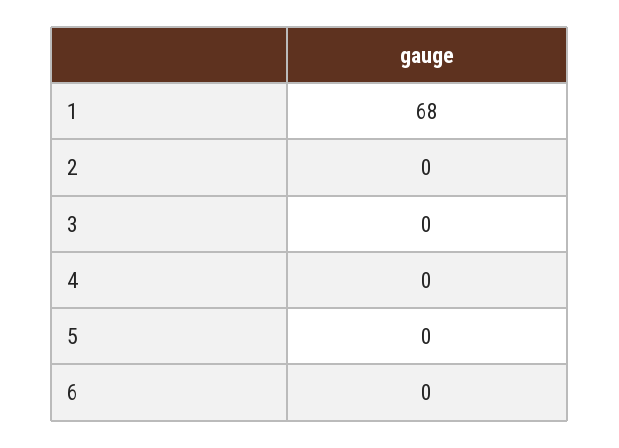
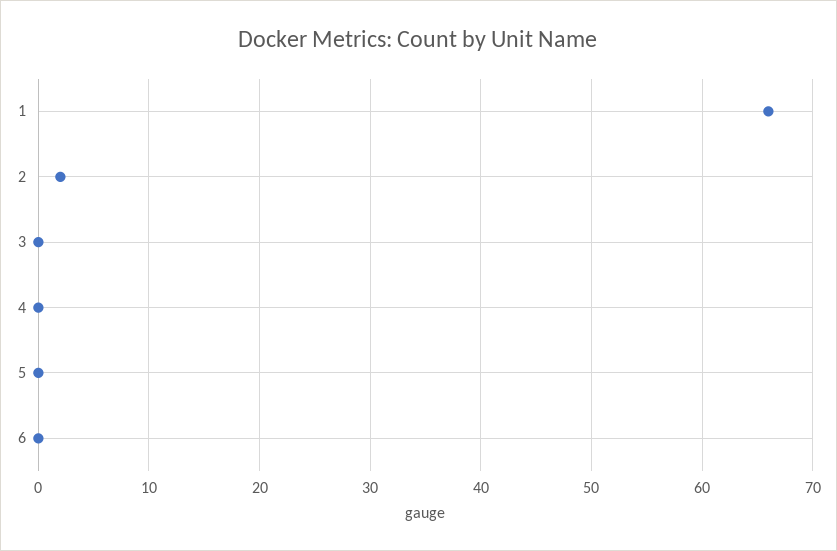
  {
-   "1": 68,
+   "1": 66,
-   "2": 0,
+   "2": 2,
    "3": 0,
    "4": 0,
    "5": 0,
    "6": 0
  }

